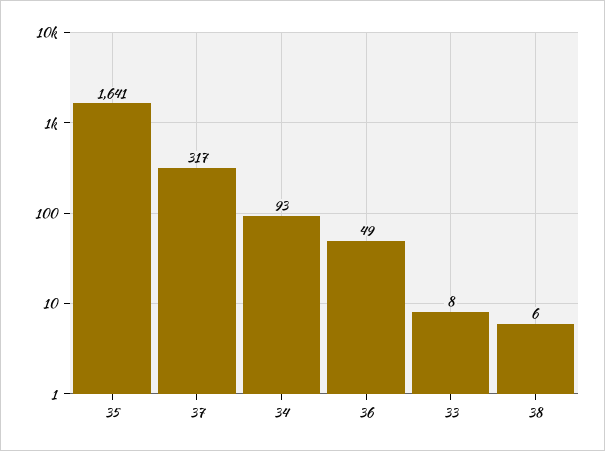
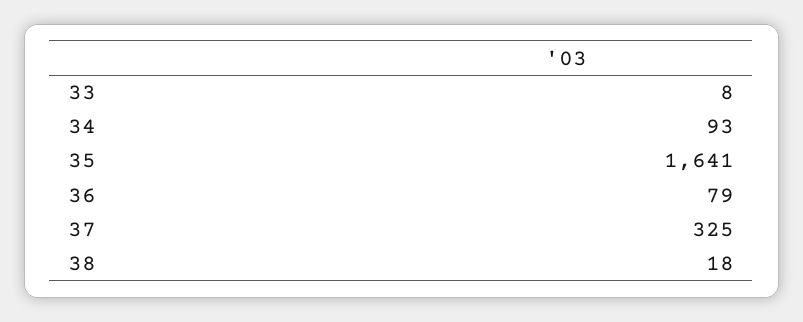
  {
    "35": 1641,
-   "37": 317,
+   "37": 325,
    "34": 93,
-   "36": 49,
+   "36": 79,
    "33": 8,
-   "38": 6
+   "38": 18
  }

